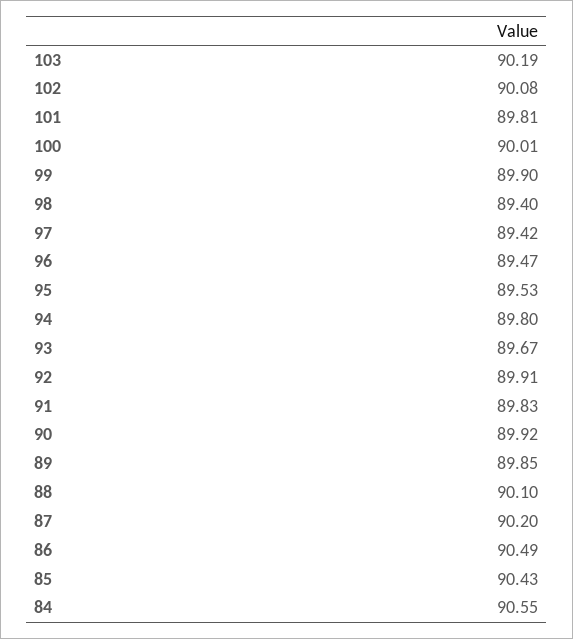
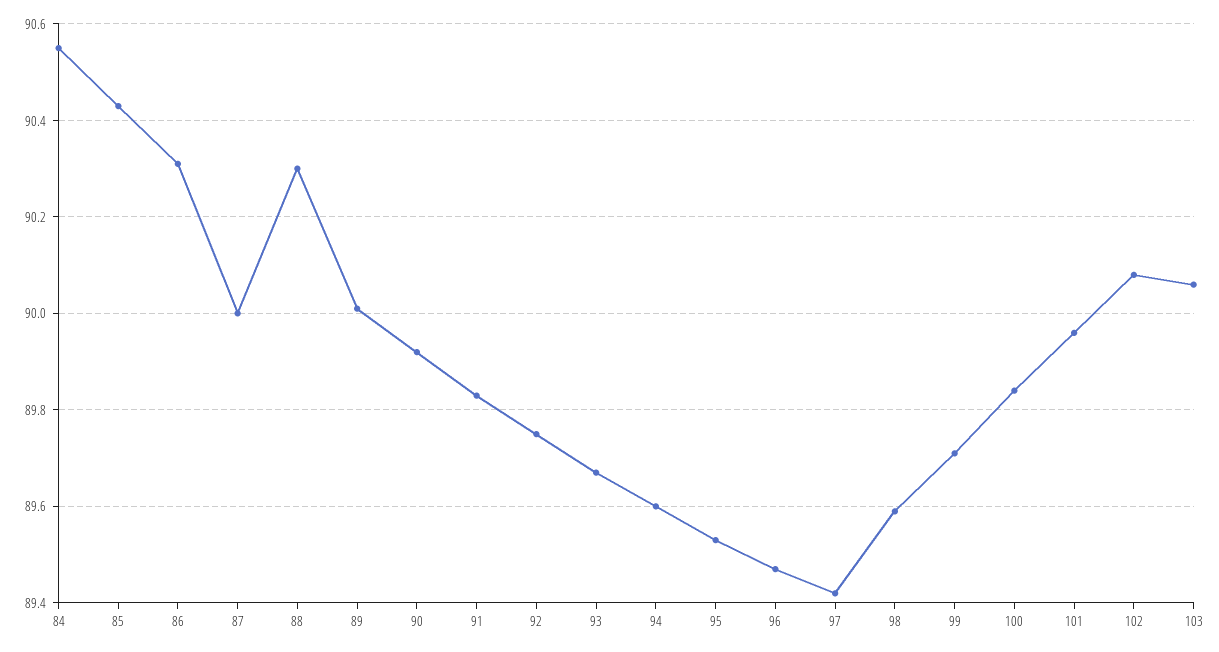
  {
-   "103": 90.19,
+   "103": 90.05,
    "102": 90.08,
-   "101": 89.81,
+   "101": 89.95,
-   "100": 90.01,
+   "100": 89.85,
-   "99": 89.9,
+   "99": 89.7,
-   "98": 89.4,
+   "98": 89.6,
    "97": 89.42,
    "96": 89.47,
    "95": 89.53,
-   "94": 89.8,
+   "94": 89.6,
    "93": 89.67,
-   "92": 89.91,
+   "92": 89.75,
    "91": 89.83,
    "90": 89.92,
-   "89": 89.85,
+   "89": 90,
-   "88": 90.1,
+   "88": 90.3,
-   "87": 90.2,
+   "87": 90,
-   "86": 90.49,
+   "86": 90.3,
    "85": 90.43,
    "84": 90.55
  }

